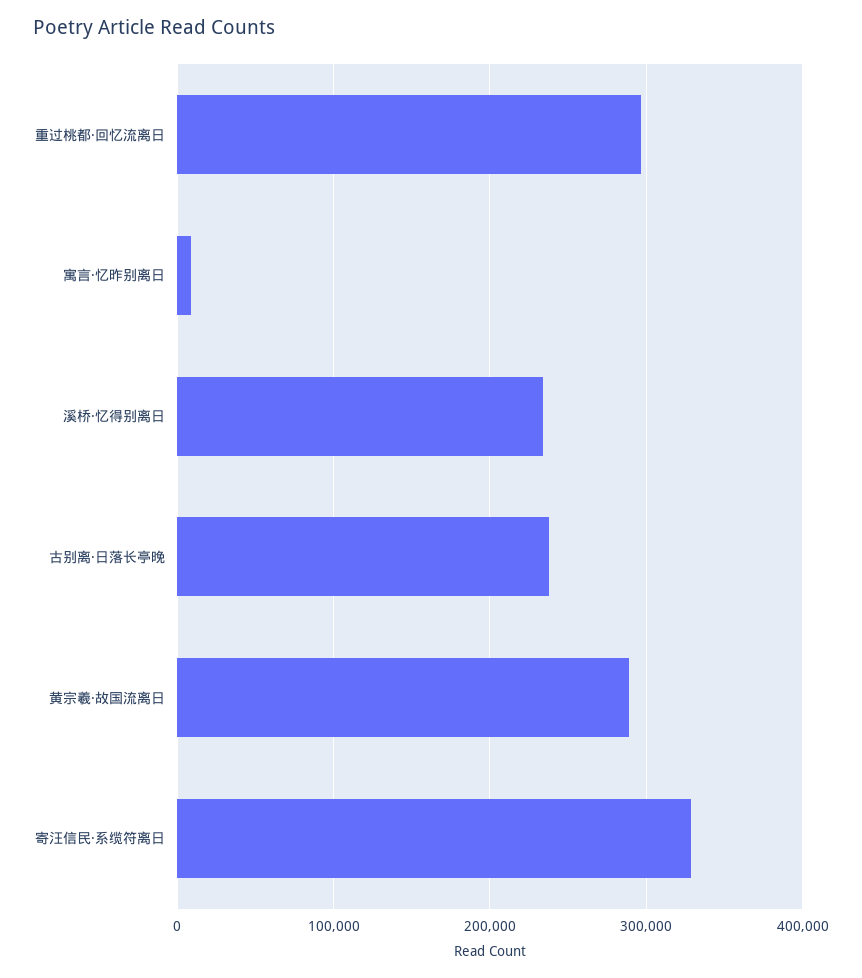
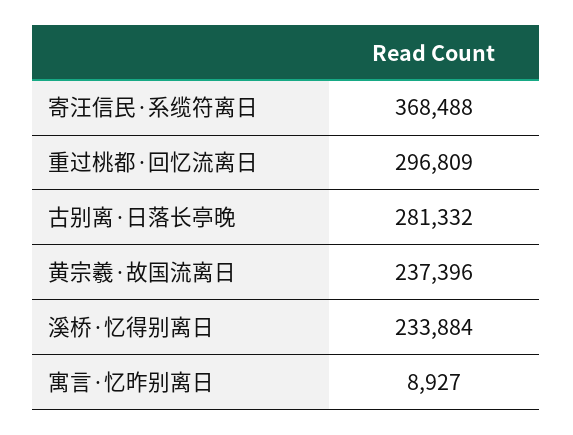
  {
    "重过桃都·回忆流离日": 296809,
    "寓言·忆昨别离日": 8927,
    "溪桥·忆得别离日": 233884,
-   "古别离·日落长亭晚": 240000,
+   "古别离·日落长亭晚": 281332,
-   "黄宗羲·故国流离日": 290000,
+   "黄宗羲·故国流离日": 237396,
-   "寄汪信民·系缆符离日": 330000
+   "寄汪信民·系缆符离日": 368488
  }

